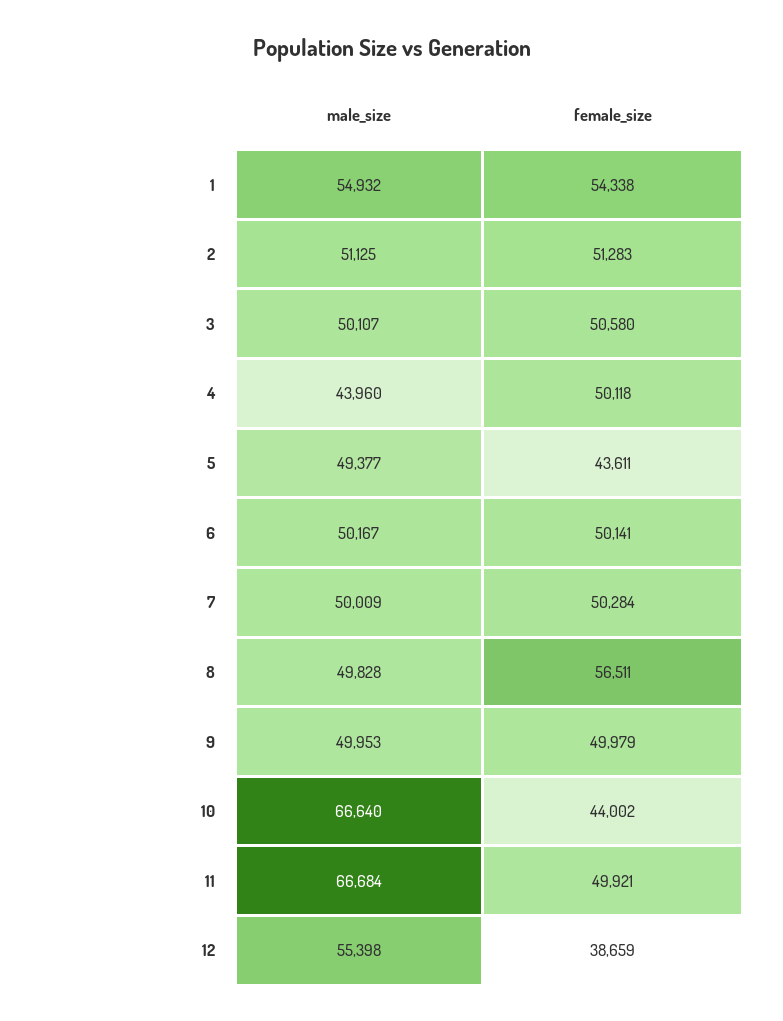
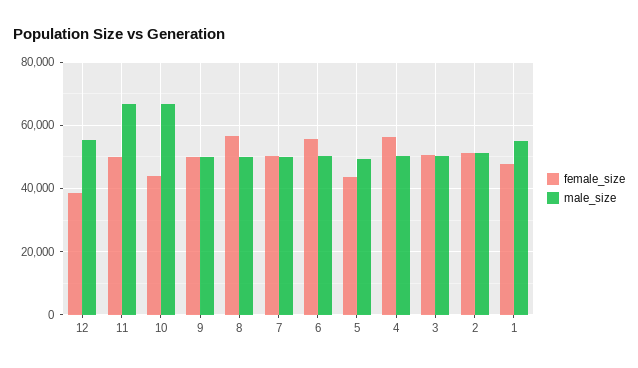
  {
    "male_size": {
      "1": 54932,
      "2": 51125,
      "3": 50107,
-     "4": 43960,
+     "4": 50000,
      "5": 49377,
      "6": 50167,
      "7": 50009,
      "8": 49828,
      "9": 49953,
      "10": 66640,
      "11": 66684,
      "12": 55398
    },
    "female_size": {
-     "1": 54338,
+     "1": 48000,
      "2": 51283,
      "3": 50580,
-     "4": 50118,
+     "4": 56000,
      "5": 43611,
-     "6": 50141,
+     "6": 56000,
      "7": 50284,
      "8": 56511,
      "9": 49979,
      "10": 44002,
      "11": 49921,
      "12": 38659
    }
  }

